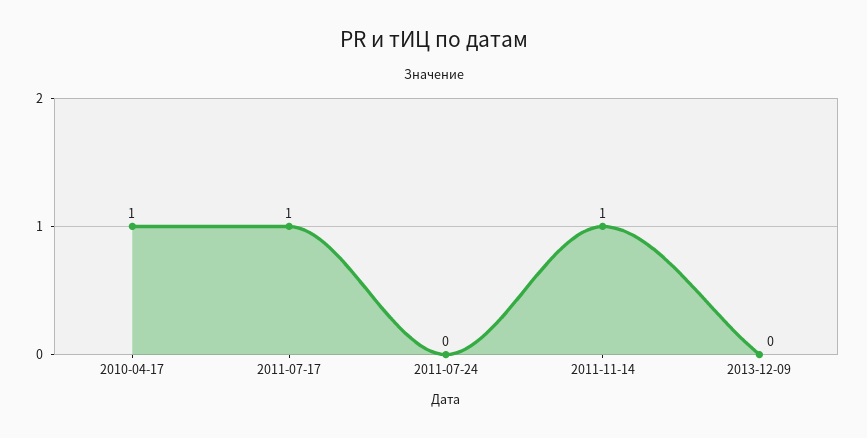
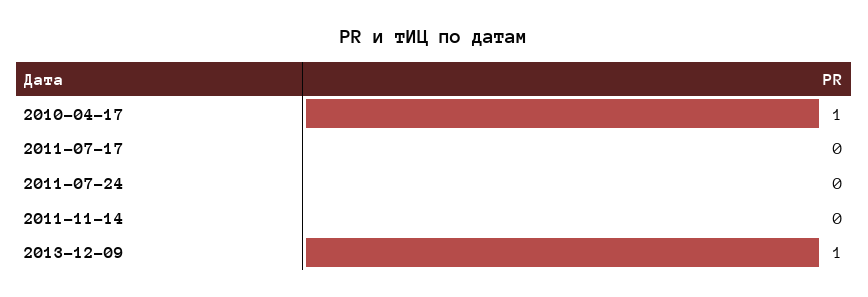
  {
    "2010-04-17": 1,
-   "2011-07-17": 1,
+   "2011-07-17": 0,
    "2011-07-24": 0,
-   "2011-11-14": 1,
+   "2011-11-14": 0,
-   "2013-12-09": 0
+   "2013-12-09": 1
  }

